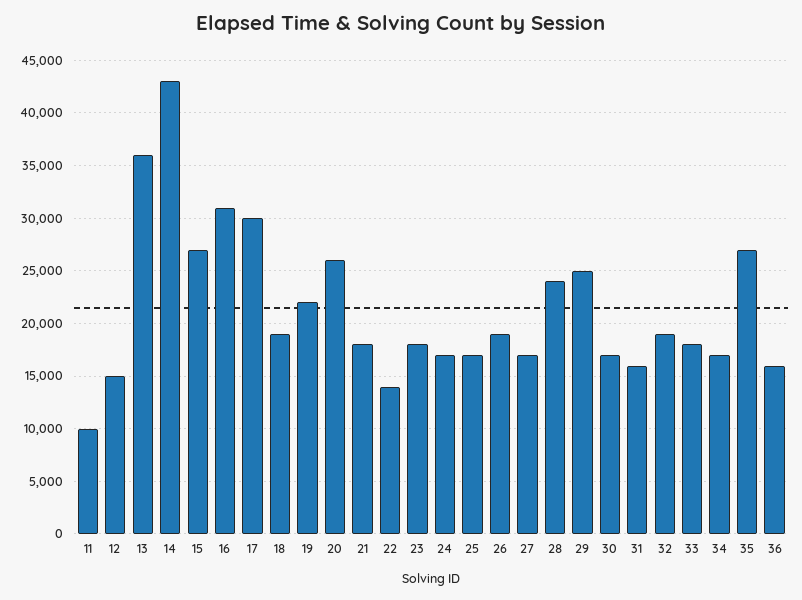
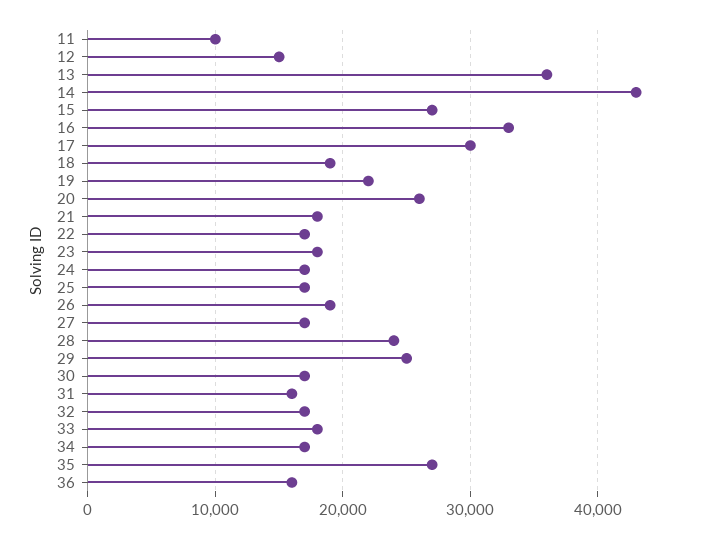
  {
    "11": 10000,
    "12": 15000,
    "13": 36000,
    "14": 43000,
    "15": 27000,
-   "16": 31000,
+   "16": 33000,
    "17": 30000,
    "18": 19000,
    "19": 22000,
    "20": 26000,
    "21": 18000,
-   "22": 14000,
+   "22": 17000,
    "23": 18000,
    "24": 17000,
    "25": 17000,
    "26": 19000,
    "27": 17000,
    "28": 24000,
    "29": 25000,
    "30": 17000,
    "31": 16000,
-   "32": 19000,
+   "32": 17000,
    "33": 18000,
    "34": 17000,
    "35": 27000,
    "36": 16000
  }

